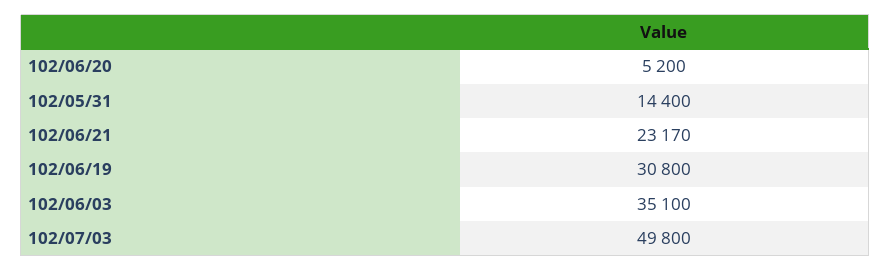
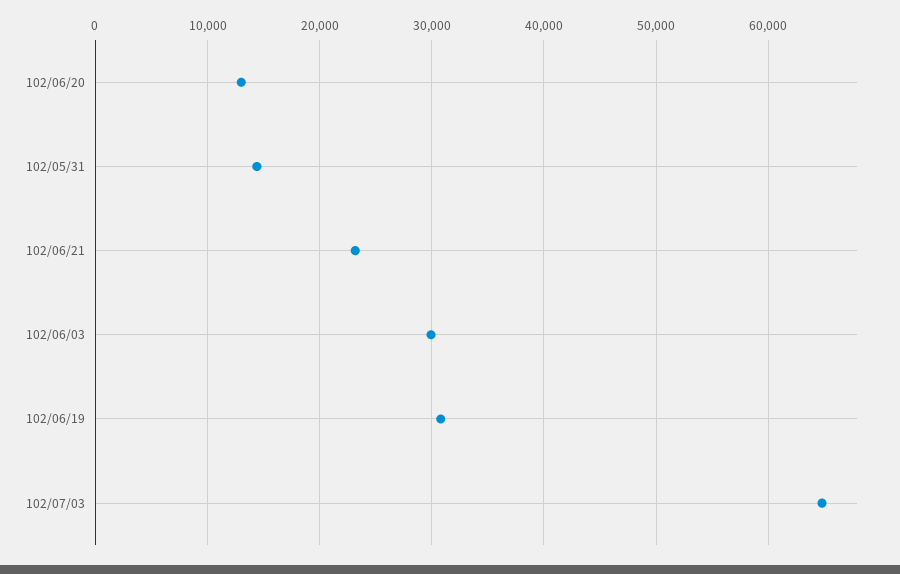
  {
-   "102/06/20": 5200,
+   "102/06/20": 13000,
    "102/05/31": 14400,
    "102/06/21": 23170,
    "102/06/19": 30800,
-   "102/06/03": 35100,
+   "102/06/03": 30000,
-   "102/07/03": 49800
+   "102/07/03": 65000
  }

